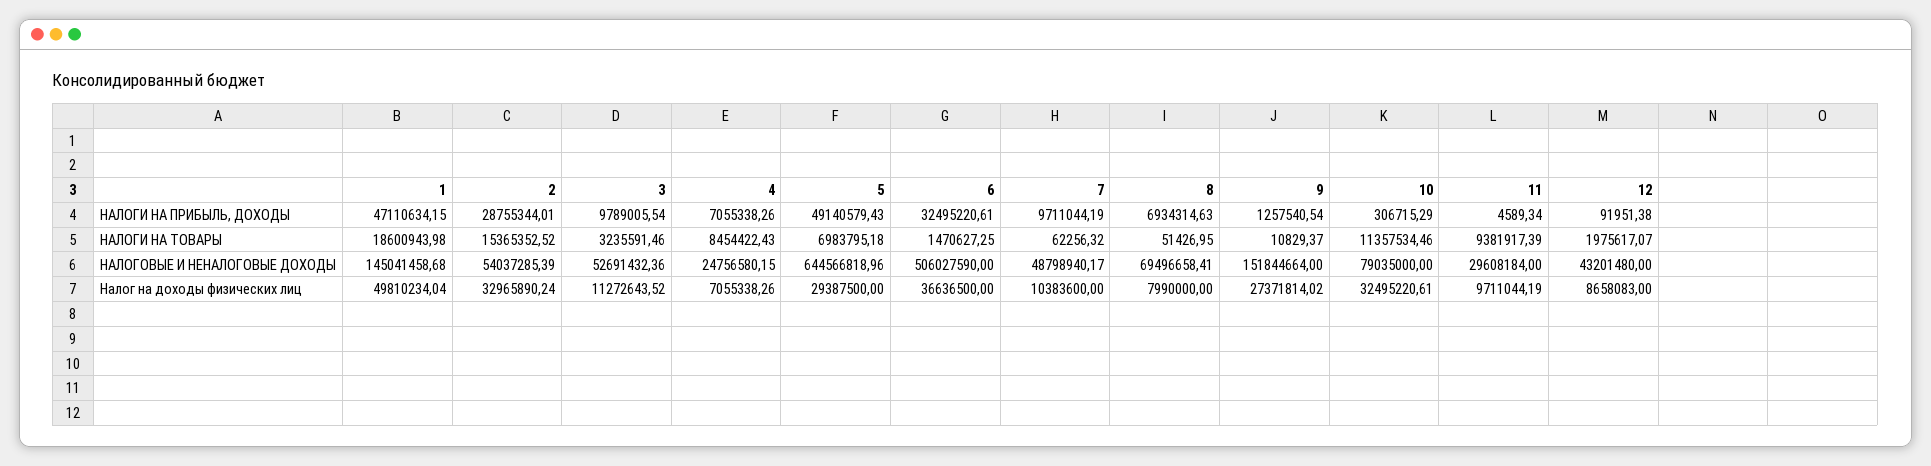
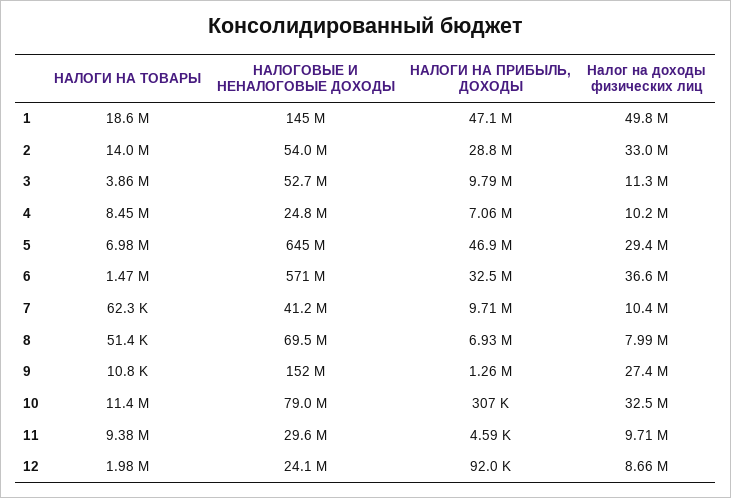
  {
    "1": {
      "НАЛОГИ НА ПРИБЫЛЬ, ДОХОДЫ": 47110634.15,
      "НАЛОГИ НА ТОВАРЫ": 18600943.98,
      "НАЛОГОВЫЕ И НЕНАЛОГОВЫЕ ДОХОДЫ": 145041458.68,
      "Налог на доходы физических лиц": 49810234.04
    },
    "2": {
      "НАЛОГИ НА ПРИБЫЛЬ, ДОХОДЫ": 28755344.01,
-     "НАЛОГИ НА ТОВАРЫ": 15365352.52,
+     "НАЛОГИ НА ТОВАРЫ": 14000000,
      "НАЛОГОВЫЕ И НЕНАЛОГОВЫЕ ДОХОДЫ": 54037285.39,
      "Налог на доходы физических лиц": 32965890.24
    },
    "3": {
      "НАЛОГИ НА ПРИБЫЛЬ, ДОХОДЫ": 9789005.54,
-     "НАЛОГИ НА ТОВАРЫ": 3235591.46,
+     "НАЛОГИ НА ТОВАРЫ": 3860000,
      "НАЛОГОВЫЕ И НЕНАЛОГОВЫЕ ДОХОДЫ": 52691432.36,
      "Налог на доходы физических лиц": 11272643.52
    },
    "4": {
      "НАЛОГИ НА ПРИБЫЛЬ, ДОХОДЫ": 7055338.26,
      "НАЛОГИ НА ТОВАРЫ": 8454422.43,
      "НАЛОГОВЫЕ И НЕНАЛОГОВЫЕ ДОХОДЫ": 24756580.15,
-     "Налог на доходы физических лиц": 7055338.26
+     "Налог на доходы физических лиц": 10200000
    },
    "5": {
-     "НАЛОГИ НА ПРИБЫЛЬ, ДОХОДЫ": 49140579.43,
+     "НАЛОГИ НА ПРИБЫЛЬ, ДОХОДЫ": 46900000,
      "НАЛОГИ НА ТОВАРЫ": 6983795.18,
      "НАЛОГОВЫЕ И НЕНАЛОГОВЫЕ ДОХОДЫ": 644566818.96,
      "Налог на доходы физических лиц": 29387500
    },
    "6": {
      "НАЛОГИ НА ПРИБЫЛЬ, ДОХОДЫ": 32495220.61,
      "НАЛОГИ НА ТОВАРЫ": 1470627.25,
-     "НАЛОГОВЫЕ И НЕНАЛОГОВЫЕ ДОХОДЫ": 506027590,
+     "НАЛОГОВЫЕ И НЕНАЛОГОВЫЕ ДОХОДЫ": 571000000,
      "Налог на доходы физических лиц": 36636500
    },
    "7": {
      "НАЛОГИ НА ПРИБЫЛЬ, ДОХОДЫ": 9711044.19,
      "НАЛОГИ НА ТОВАРЫ": 62256.32,
-     "НАЛОГОВЫЕ И НЕНАЛОГОВЫЕ ДОХОДЫ": 48798940.17,
+     "НАЛОГОВЫЕ И НЕНАЛОГОВЫЕ ДОХОДЫ": 41200000,
      "Налог на доходы физических лиц": 10383600
    },
    "8": {
      "НАЛОГИ НА ПРИБЫЛЬ, ДОХОДЫ": 6934314.63,
      "НАЛОГИ НА ТОВАРЫ": 51426.95,
      "НАЛОГОВЫЕ И НЕНАЛОГОВЫЕ ДОХОДЫ": 69496658.41,
      "Налог на доходы физических лиц": 7990000
    },
    "9": {
      "НАЛОГИ НА ПРИБЫЛЬ, ДОХОДЫ": 1257540.54,
      "НАЛОГИ НА ТОВАРЫ": 10829.37,
      "НАЛОГОВЫЕ И НЕНАЛОГОВЫЕ ДОХОДЫ": 151844664,
      "Налог на доходы физических лиц": 27371814.02
    },
    "10": {
      "НАЛОГИ НА ПРИБЫЛЬ, ДОХОДЫ": 306715.29,
      "НАЛОГИ НА ТОВАРЫ": 11357534.46,
      "НАЛОГОВЫЕ И НЕНАЛОГОВЫЕ ДОХОДЫ": 79035000,
      "Налог на доходы физических лиц": 32495220.61
    },
    "11": {
      "НАЛОГИ НА ПРИБЫЛЬ, ДОХОДЫ": 4589.34,
      "НАЛОГИ НА ТОВАРЫ": 9381917.39,
      "НАЛОГОВЫЕ И НЕНАЛОГОВЫЕ ДОХОДЫ": 29608184,
      "Налог на доходы физических лиц": 9711044.19
    },
    "12": {
      "НАЛОГИ НА ПРИБЫЛЬ, ДОХОДЫ": 91951.38,
      "НАЛОГИ НА ТОВАРЫ": 1975617.07,
-     "НАЛОГОВЫЕ И НЕНАЛОГОВЫЕ ДОХОДЫ": 43201480,
+     "НАЛОГОВЫЕ И НЕНАЛОГОВЫЕ ДОХОДЫ": 24100000,
      "Налог на доходы физических лиц": 8658083
    }
  }

